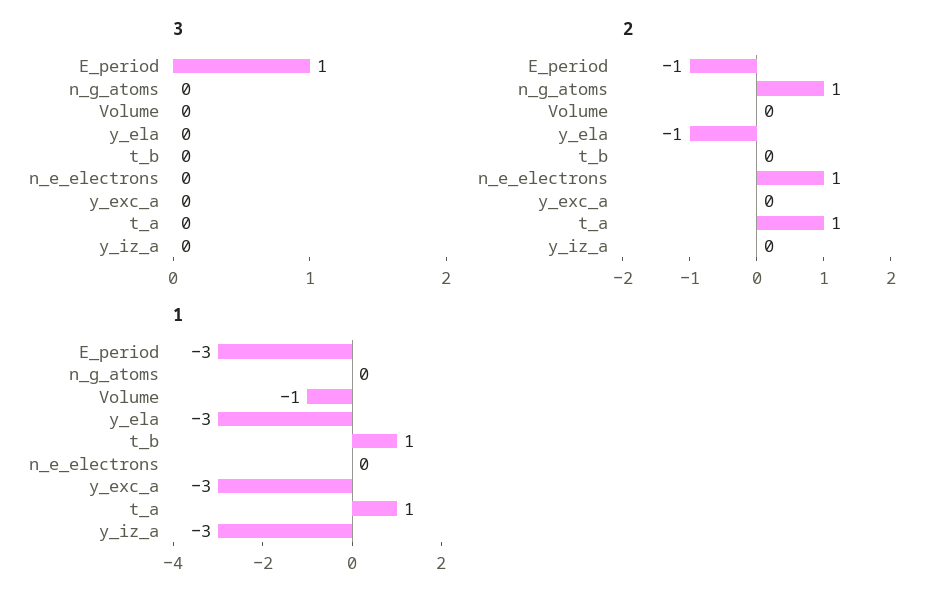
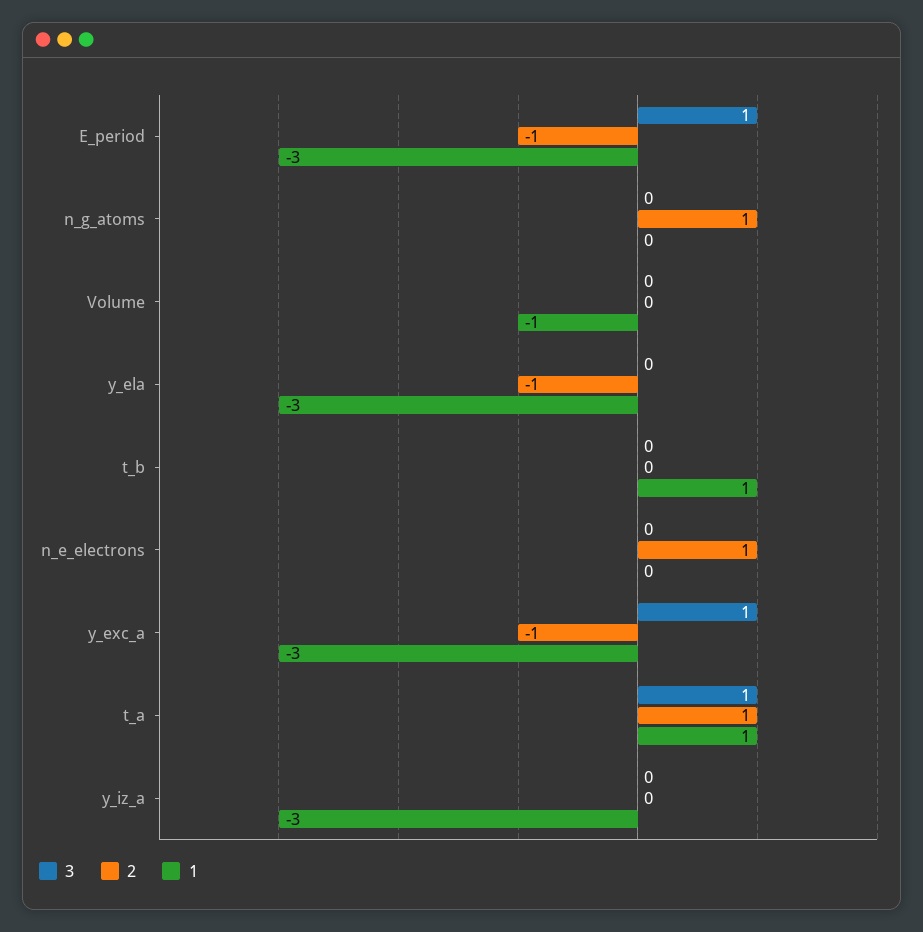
  {
    "3": {
      "E_period": 1,
      "n_g_atoms": 0,
      "Volume": 0,
      "y_ela": 0,
      "t_b": 0,
      "n_e_electrons": 0,
-     "y_exc_a": 0,
+     "y_exc_a": 1,
-     "t_a": 0,
+     "t_a": 1,
      "y_iz_a": 0
    },
    "2": {
      "E_period": -1,
      "n_g_atoms": 1,
      "Volume": 0,
      "y_ela": -1,
      "t_b": 0,
      "n_e_electrons": 1,
-     "y_exc_a": 0,
+     "y_exc_a": -1,
      "t_a": 1,
      "y_iz_a": 0
    },
    "1": {
      "E_period": -3,
      "n_g_atoms": 0,
      "Volume": -1,
      "y_ela": -3,
      "t_b": 1,
      "n_e_electrons": 0,
      "y_exc_a": -3,
      "t_a": 1,
      "y_iz_a": -3
    }
  }

